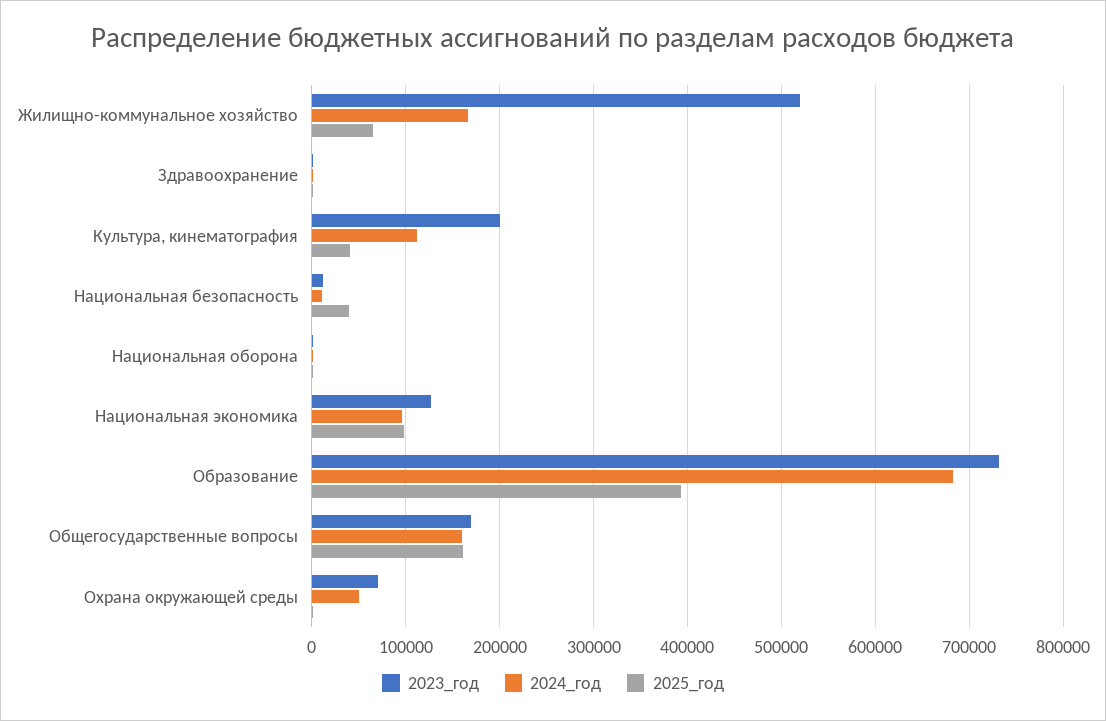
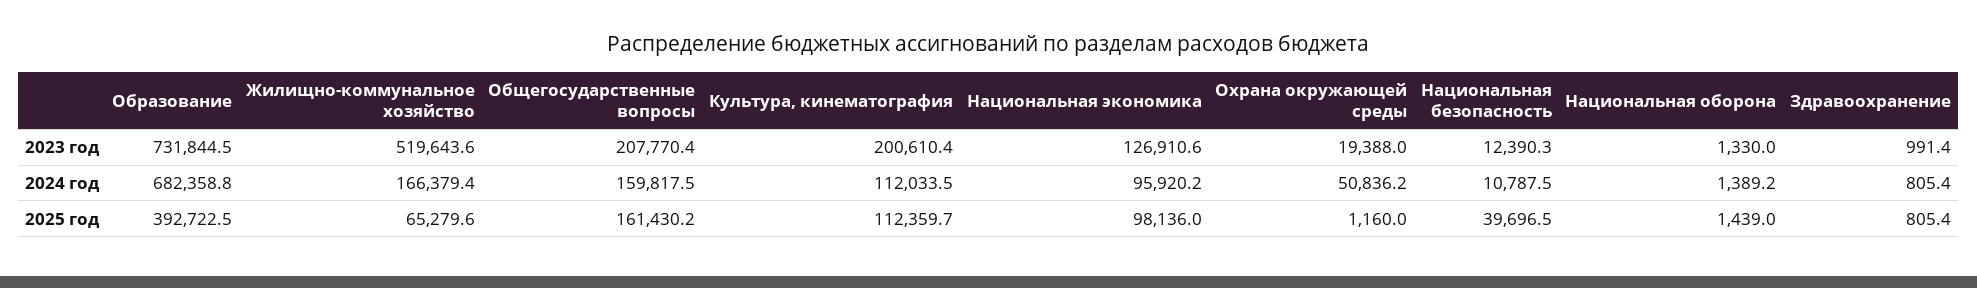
  {
    "2023_год": {
      "Жилищно-коммунальное хозяйство": 519643.6,
      "Здравоохранение": 991.4,
      "Культура, кинематография": 200610.4,
      "Национальная безопасность": 12390.3,
      "Национальная оборона": 1330,
      "Национальная экономика": 126910.6,
      "Образование": 731844.5,
-     "Общегосударственные вопросы": 170000,
+     "Общегосударственные вопросы": 207770.4,
-     "Охрана окружающей среды": 70000
+     "Охрана окружающей среды": 19388
    },
    "2024_год": {
      "Жилищно-коммунальное хозяйство": 166379.4,
      "Здравоохранение": 805.4,
      "Культура, кинематография": 112033.5,
      "Национальная безопасность": 10787.5,
      "Национальная оборона": 1389.2,
      "Национальная экономика": 95920.2,
      "Образование": 682358.8,
      "Общегосударственные вопросы": 159817.5,
      "Охрана окружающей среды": 50836.2
    },
    "2025_год": {
      "Жилищно-коммунальное хозяйство": 65279.6,
      "Здравоохранение": 805.4,
-     "Культура, кинематография": 40000,
+     "Культура, кинематография": 112359.7,
      "Национальная безопасность": 39696.5,
      "Национальная оборона": 1439,
      "Национальная экономика": 98136,
      "Образование": 392722.5,
      "Общегосударственные вопросы": 161430.2,
      "Охрана окружающей среды": 1160
    }
  }

